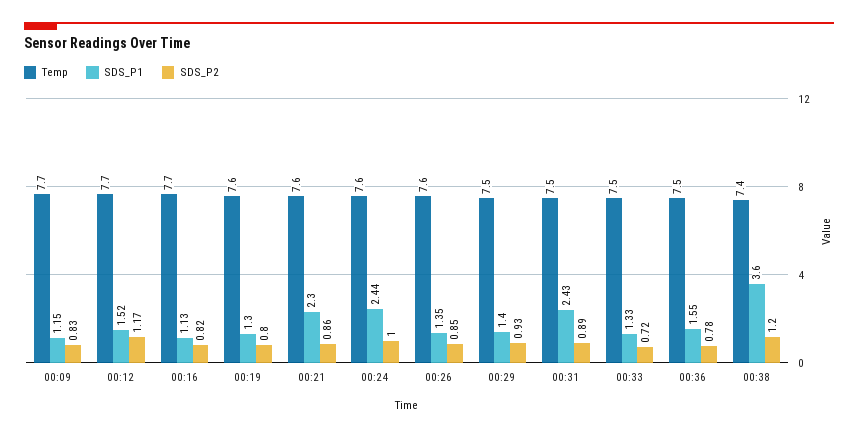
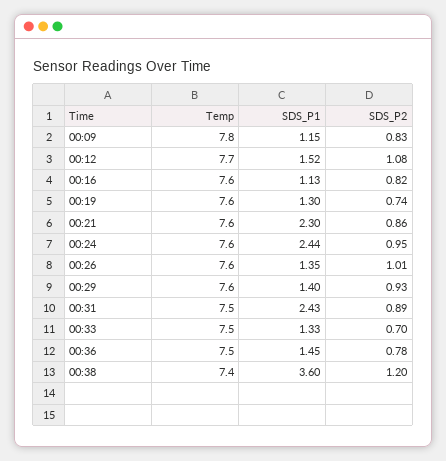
  {
    "Temp": {
-     "00:09": 7.7,
+     "00:09": 7.8,
      "00:12": 7.7,
-     "00:16": 7.7,
+     "00:16": 7.6,
      "00:19": 7.6,
      "00:21": 7.6,
      "00:24": 7.6,
      "00:26": 7.6,
-     "00:29": 7.5,
+     "00:29": 7.6,
      "00:31": 7.5,
      "00:33": 7.5,
      "00:36": 7.5,
      "00:38": 7.4
    },
    "SDS_P1": {
      "00:09": 1.15,
      "00:12": 1.52,
      "00:16": 1.13,
      "00:19": 1.3,
      "00:21": 2.3,
      "00:24": 2.44,
      "00:26": 1.35,
      "00:29": 1.4,
      "00:31": 2.43,
      "00:33": 1.33,
-     "00:36": 1.55,
+     "00:36": 1.45,
      "00:38": 3.6
    },
    "SDS_P2": {
      "00:09": 0.83,
-     "00:12": 1.17,
+     "00:12": 1.08,
      "00:16": 0.82,
-     "00:19": 0.8,
+     "00:19": 0.74,
      "00:21": 0.86,
-     "00:24": 1,
+     "00:24": 0.95,
-     "00:26": 0.85,
+     "00:26": 1.01,
      "00:29": 0.93,
      "00:31": 0.89,
-     "00:33": 0.72,
+     "00:33": 0.7,
      "00:36": 0.78,
      "00:38": 1.2
    }
  }

